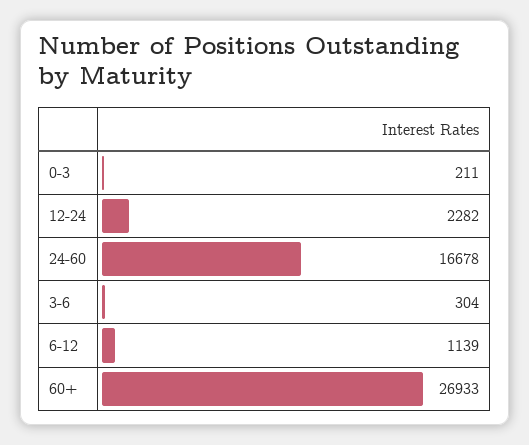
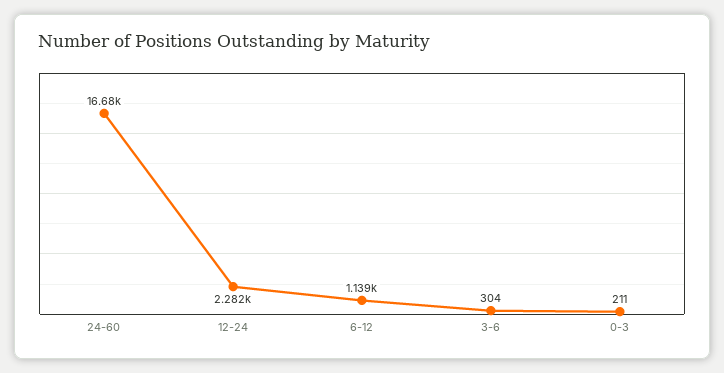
  {
    "0-3": 211,
    "12-24": 2282,
    "24-60": 16678,
    "3-6": 304,
-   "6-12": 1139,
+   "6-12": 1139
-   "60+": 26933
  }

